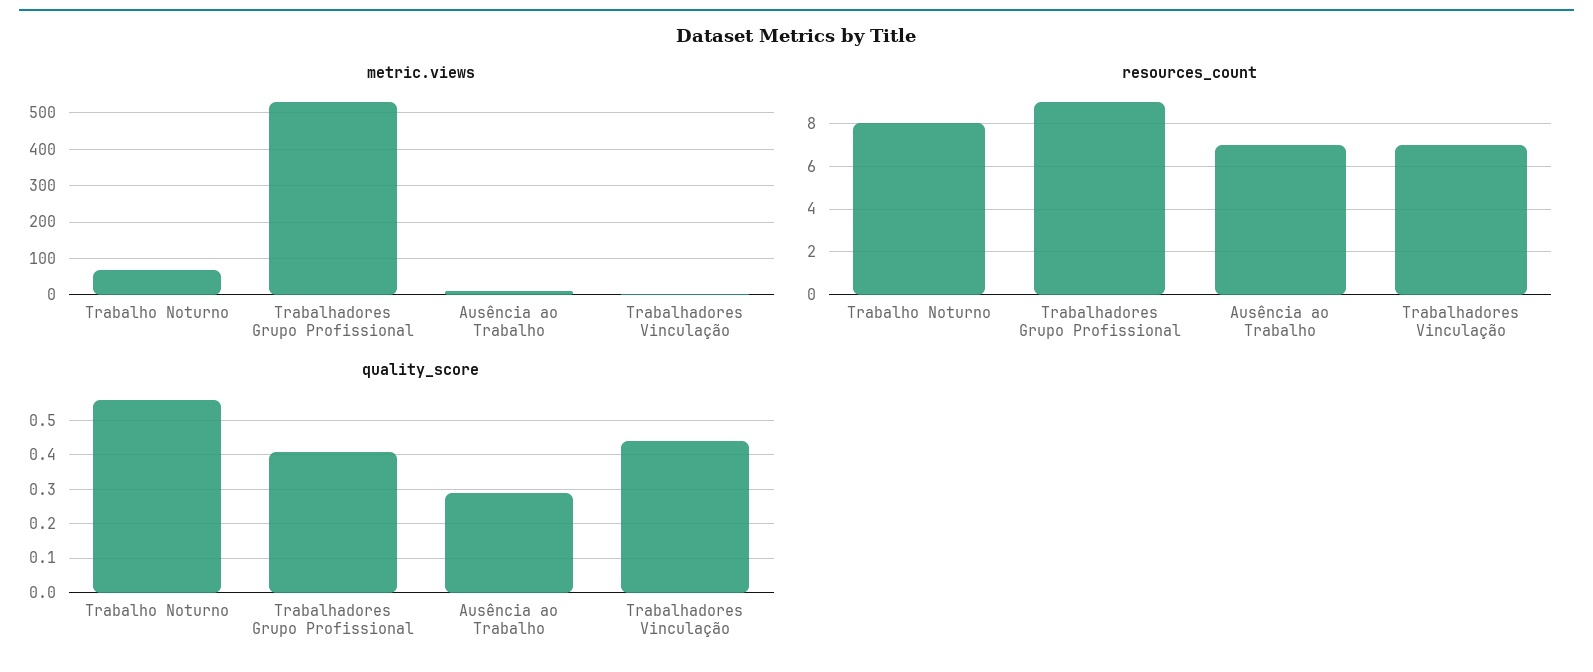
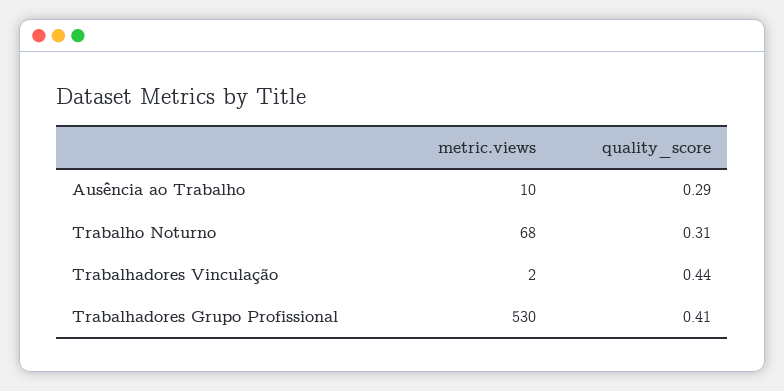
  {
    "metric.views": {
      "Trabalho Noturno": 68,
      "Trabalhadores Grupo Profissional": 530,
      "Ausência ao Trabalho": 10,
      "Trabalhadores Vinculação": 2
    },
-   "resources_count": {
-     "Trabalho Noturno": 8,
-     "Trabalhadores Grupo Profissional": 9,
-     "Ausência ao Trabalho": 7,
-     "Trabalhadores Vinculação": 7
-   },
    "quality_score": {
-     "Trabalho Noturno": 0.55,
+     "Trabalho Noturno": 0.31,
      "Trabalhadores Grupo Profissional": 0.41,
      "Ausência ao Trabalho": 0.29,
      "Trabalhadores Vinculação": 0.44
    }
  }

